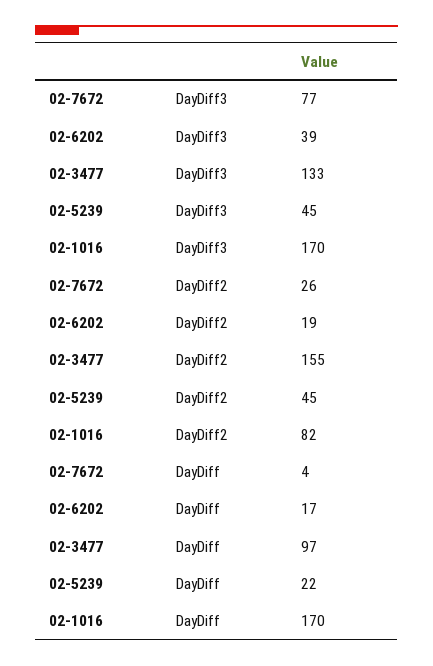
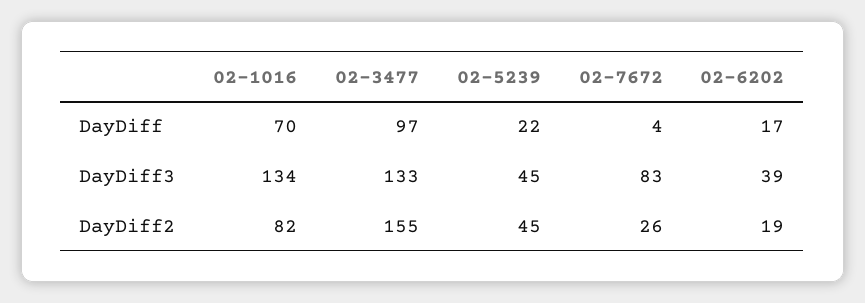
  {
    "02-7672": {
-     "DayDiff3": 77,
+     "DayDiff3": 83,
      "DayDiff2": 26,
      "DayDiff": 4
    },
    "02-6202": {
      "DayDiff3": 39,
      "DayDiff2": 19,
      "DayDiff": 17
    },
    "02-3477": {
      "DayDiff3": 133,
      "DayDiff2": 155,
      "DayDiff": 97
    },
    "02-5239": {
      "DayDiff3": 45,
      "DayDiff2": 45,
      "DayDiff": 22
    },
    "02-1016": {
-     "DayDiff3": 170,
+     "DayDiff3": 134,
      "DayDiff2": 82,
-     "DayDiff": 170
+     "DayDiff": 70
    }
  }

